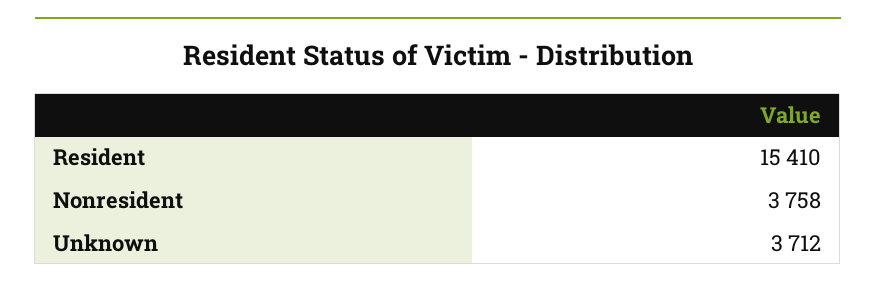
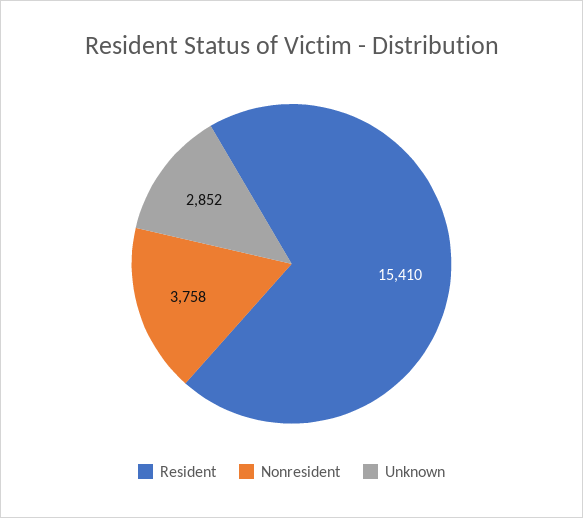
  {
    "Resident": 15410,
    "Nonresident": 3758,
-   "Unknown": 3712
+   "Unknown": 2852
  }

